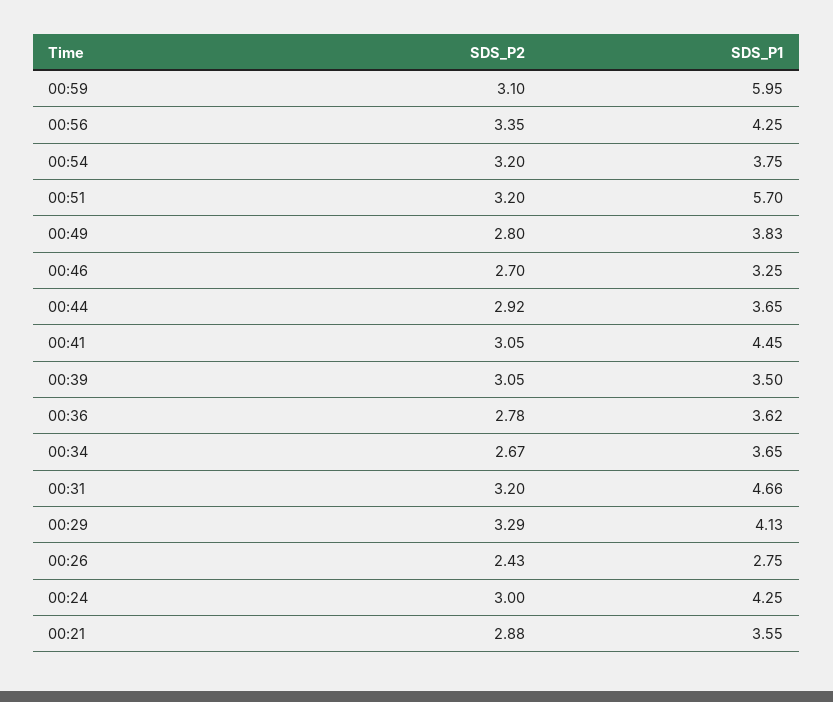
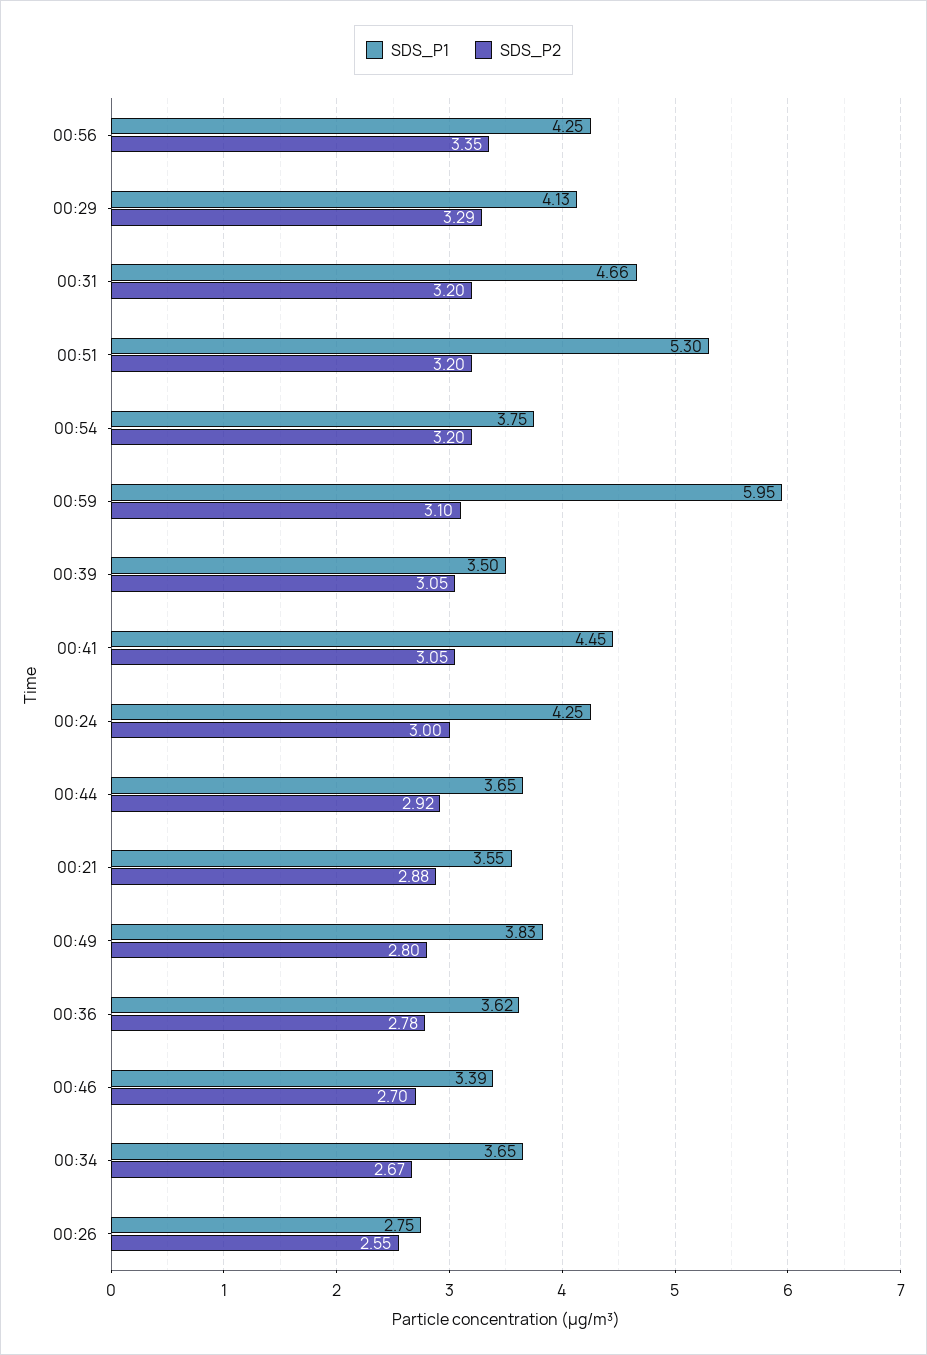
  {
    "SDS_P2": {
      "00:59": 3.1,
      "00:56": 3.35,
      "00:54": 3.2,
      "00:51": 3.2,
      "00:49": 2.8,
      "00:46": 2.7,
      "00:44": 2.92,
      "00:41": 3.05,
      "00:39": 3.05,
      "00:36": 2.78,
      "00:34": 2.67,
      "00:31": 3.2,
      "00:29": 3.29,
-     "00:26": 2.43,
+     "00:26": 2.55,
      "00:24": 3,
      "00:21": 2.88
    },
    "SDS_P1": {
      "00:59": 5.95,
      "00:56": 4.25,
      "00:54": 3.75,
-     "00:51": 5.7,
+     "00:51": 5.3,
      "00:49": 3.83,
-     "00:46": 3.25,
+     "00:46": 3.39,
      "00:44": 3.65,
      "00:41": 4.45,
      "00:39": 3.5,
      "00:36": 3.62,
      "00:34": 3.65,
      "00:31": 4.66,
      "00:29": 4.13,
      "00:26": 2.75,
      "00:24": 4.25,
      "00:21": 3.55
    }
  }

